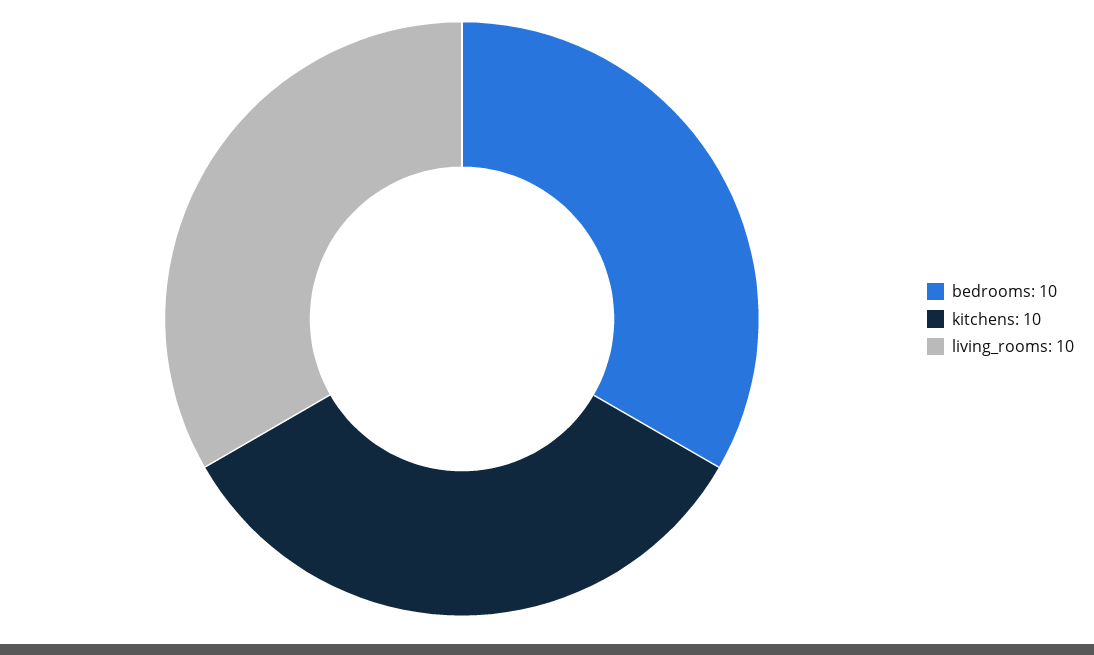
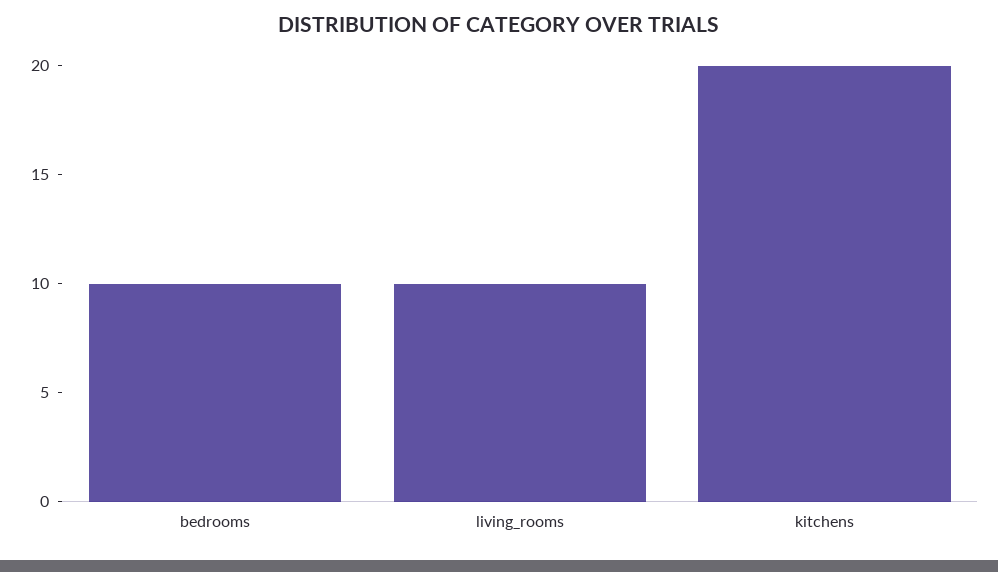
  {
    "bedrooms": 10,
-   "kitchens": 10,
+   "kitchens": 20,
    "living_rooms": 10
  }

